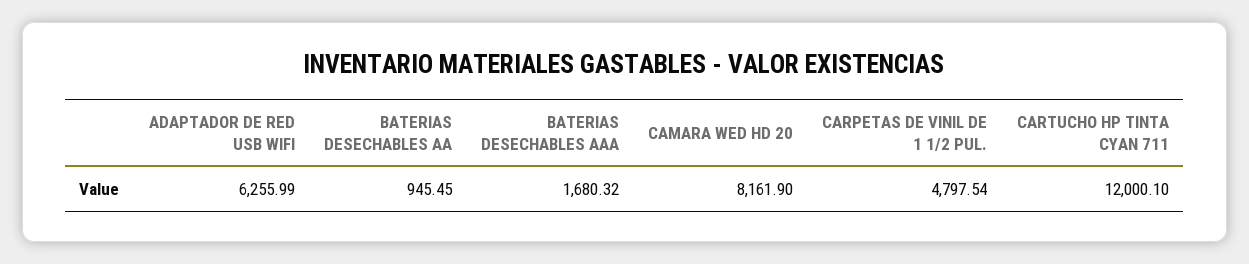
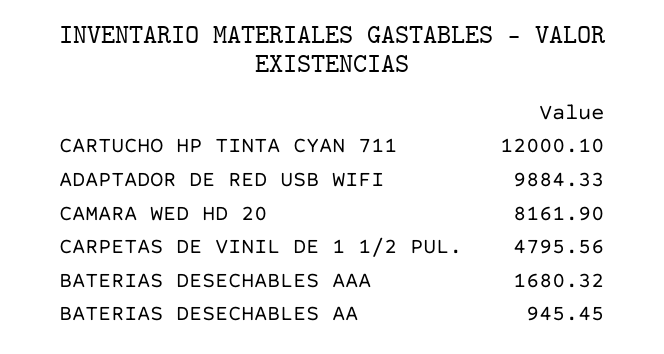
  {
-   "ADAPTADOR DE RED USB WIFI": 6255.99,
+   "ADAPTADOR DE RED USB WIFI": 9884.33,
    "BATERIAS DESECHABLES AA": 945.45,
    "BATERIAS DESECHABLES AAA": 1680.32,
    "CAMARA WED HD 20": 8161.9,
-   "CARPETAS DE VINIL DE 1 1/2 PUL.": 4797.54,
+   "CARPETAS DE VINIL DE 1 1/2 PUL.": 4795.56,
    "CARTUCHO HP TINTA CYAN 711": 12000.1
  }

